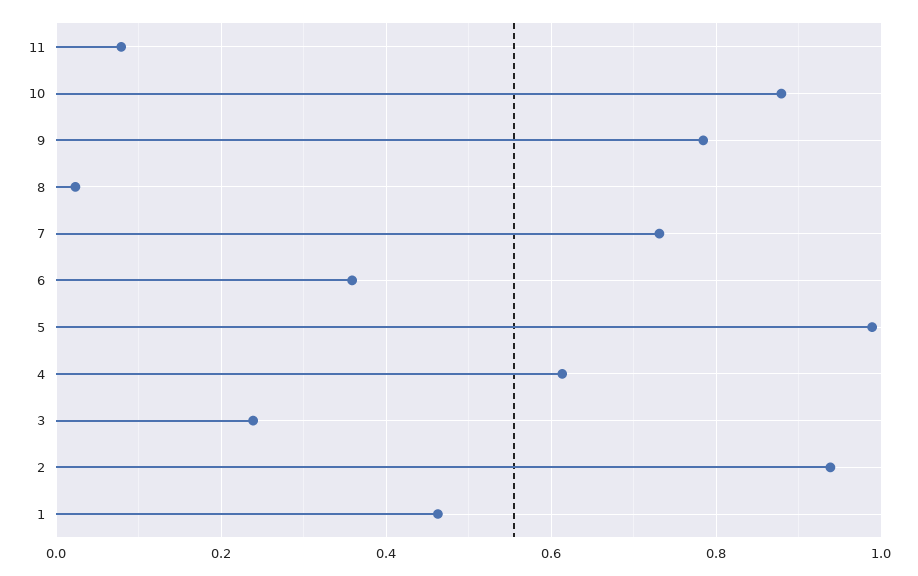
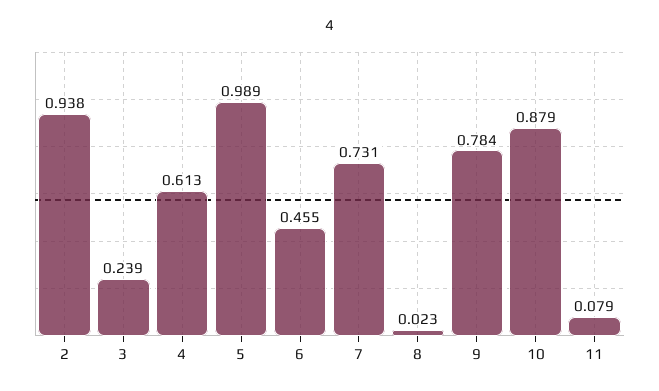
  {
    "11": 0.079,
    "10": 0.879,
    "9": 0.784,
    "8": 0.023,
    "7": 0.731,
-   "6": 0.36,
+   "6": 0.455,
    "5": 0.989,
    "4": 0.613,
    "3": 0.239,
-   "2": 0.938,
+   "2": 0.938
-   "1": 0.46
  }

